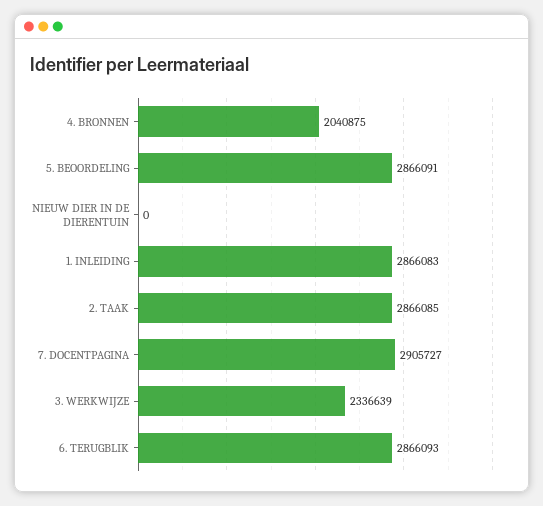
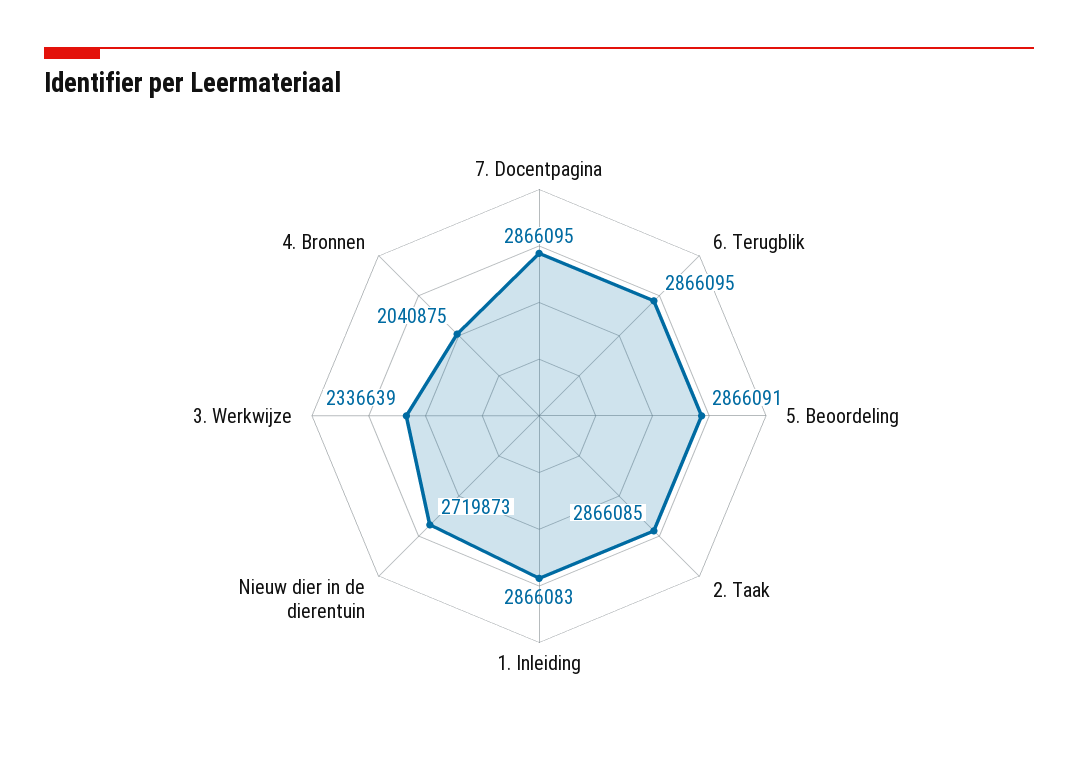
  {
    "4. BRONNEN": 2040875,
    "5. BEOORDELING": 2866091,
-   "NIEUW DIER IN DE DIERENTUIN": 0,
+   "NIEUW DIER IN DE DIERENTUIN": 2719873,
    "1. INLEIDING": 2866083,
    "2. TAAK": 2866085,
-   "7. DOCENTPAGINA": 2905727,
+   "7. DOCENTPAGINA": 2866095,
    "3. WERKWIJZE": 2336639,
-   "6. TERUGBLIK": 2866093
+   "6. TERUGBLIK": 2866095
  }

